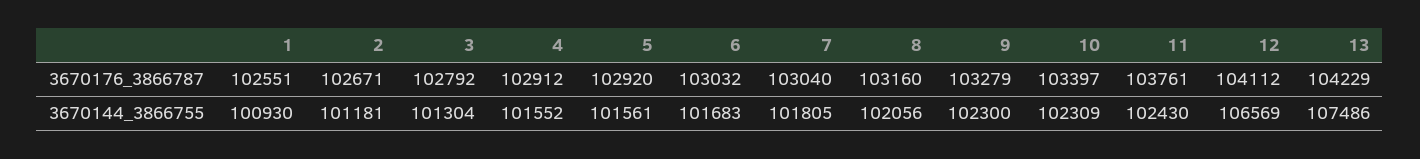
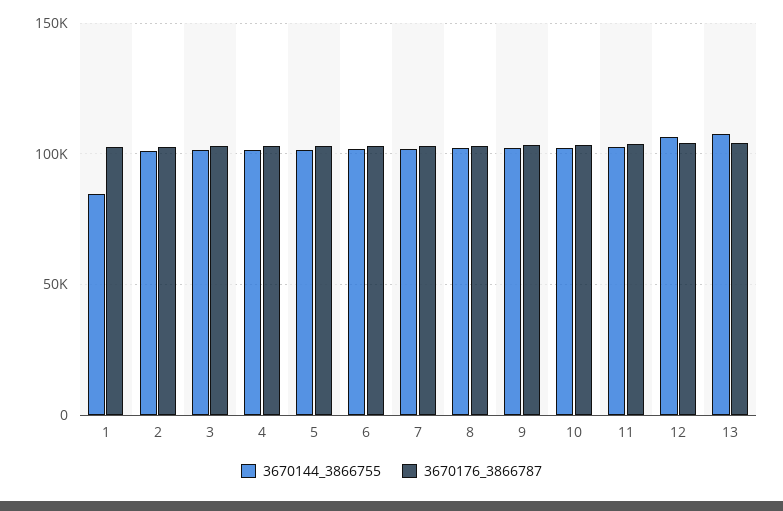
  {
    "3670176_3866787": {
      "1": 102551,
      "2": 102671,
      "3": 102792,
      "4": 102912,
      "5": 102920,
      "6": 103032,
      "7": 103040,
      "8": 103160,
      "9": 103279,
      "10": 103397,
      "11": 103761,
      "12": 104112,
      "13": 104229
    },
    "3670144_3866755": {
-     "1": 100930,
+     "1": 85000,
      "2": 101181,
      "3": 101304,
      "4": 101552,
      "5": 101561,
      "6": 101683,
      "7": 101805,
      "8": 102056,
      "9": 102300,
      "10": 102309,
      "11": 102430,
      "12": 106569,
      "13": 107486
    }
  }

